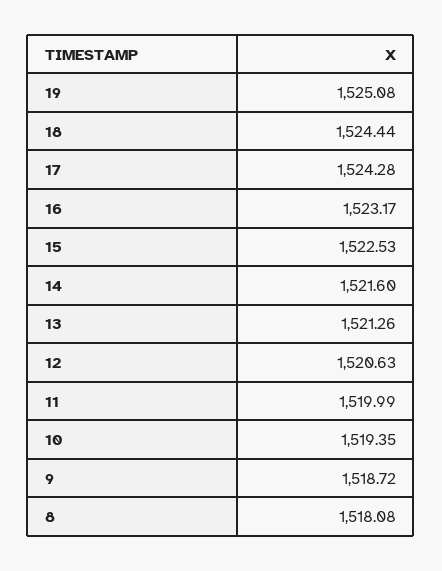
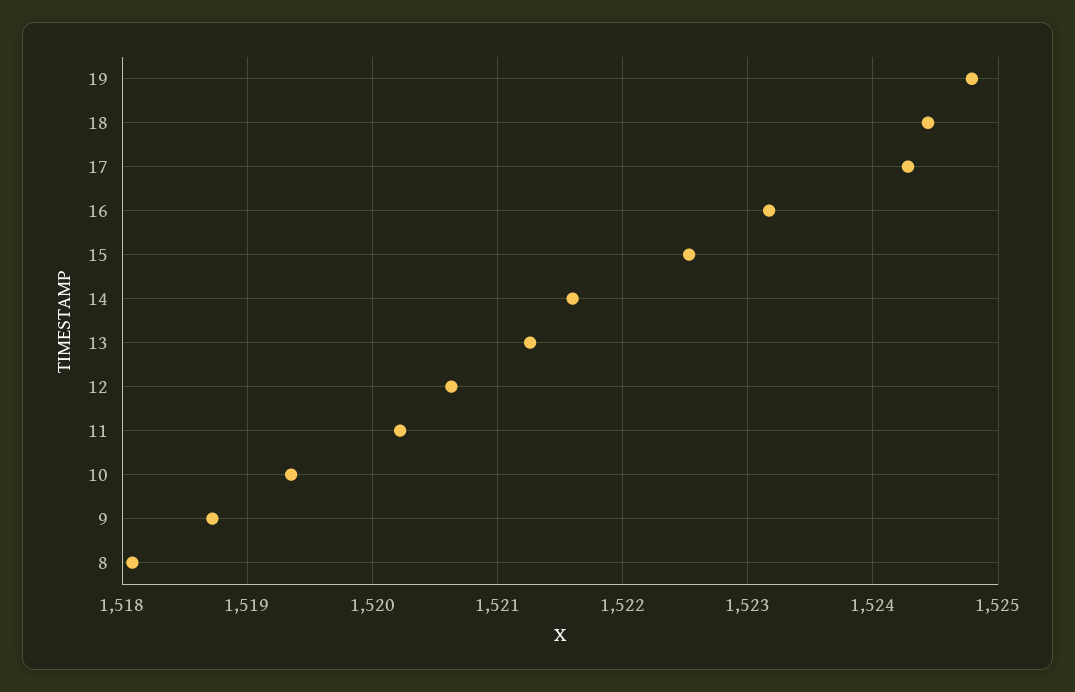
  {
-   "19": 1525.08,
+   "19": 1524.8,
    "18": 1524.44,
    "17": 1524.28,
    "16": 1523.17,
    "15": 1522.53,
    "14": 1521.6,
    "13": 1521.26,
    "12": 1520.63,
-   "11": 1519.99,
+   "11": 1520.2,
    "10": 1519.35,
    "9": 1518.72,
    "8": 1518.08
  }

